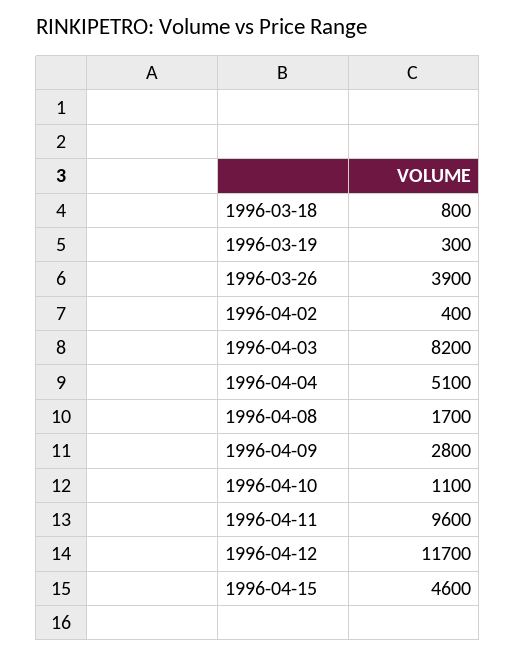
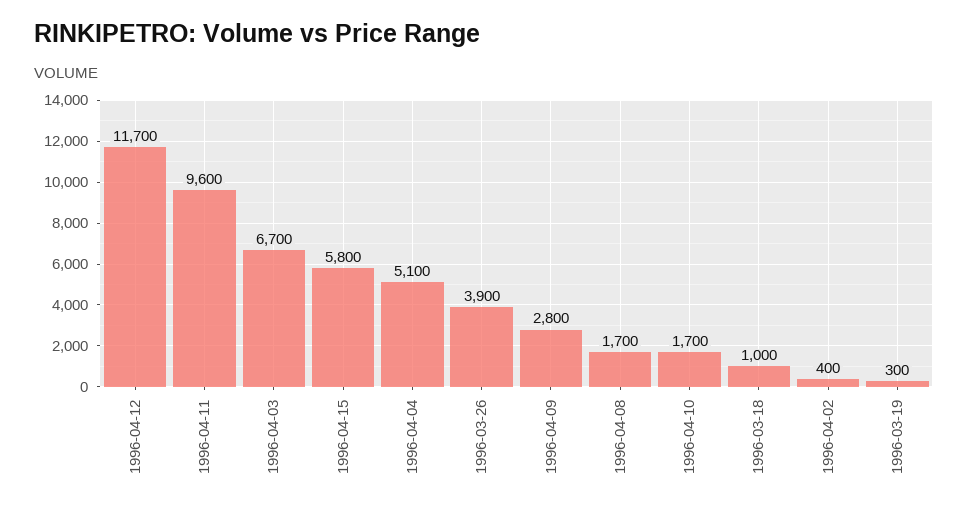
  {
-   "1996-03-18": 800,
+   "1996-03-18": 1000,
    "1996-03-19": 300,
    "1996-03-26": 3900,
    "1996-04-02": 400,
-   "1996-04-03": 8200,
+   "1996-04-03": 6700,
    "1996-04-04": 5100,
    "1996-04-08": 1700,
    "1996-04-09": 2800,
-   "1996-04-10": 1100,
+   "1996-04-10": 1700,
    "1996-04-11": 9600,
    "1996-04-12": 11700,
-   "1996-04-15": 4600
+   "1996-04-15": 5800
  }

